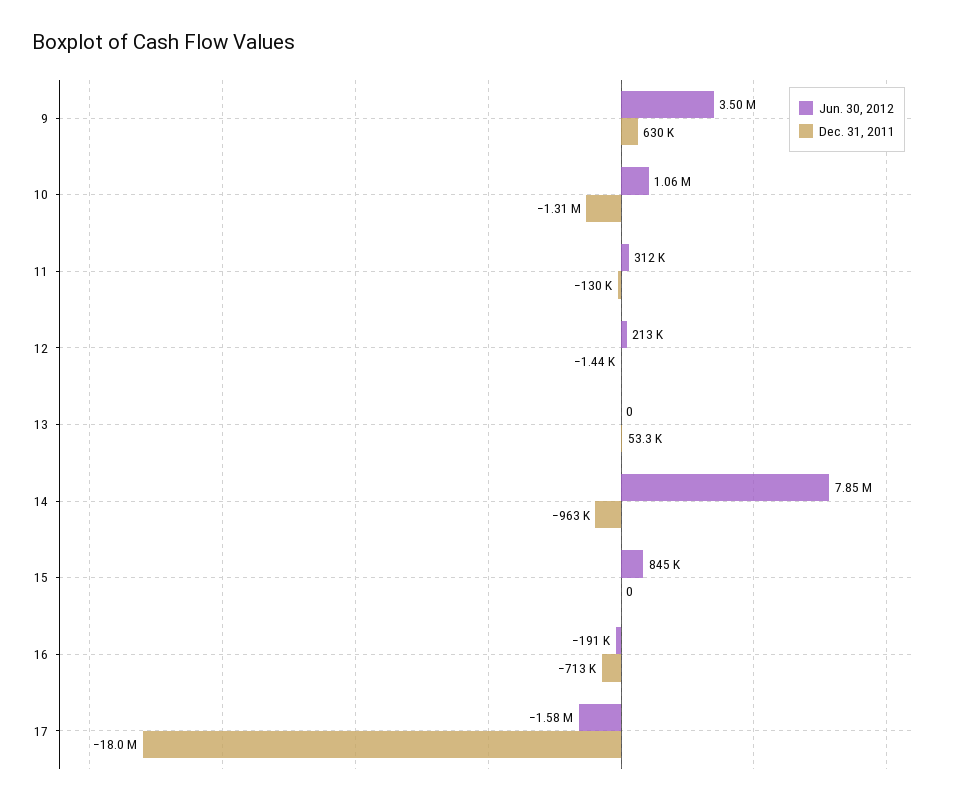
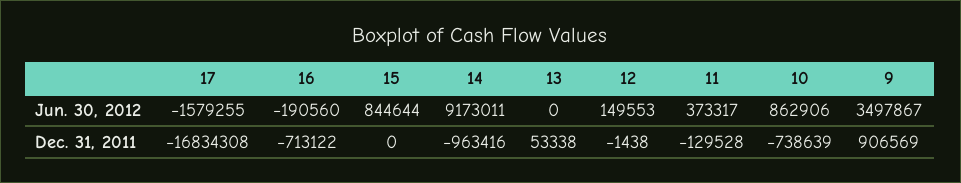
  {
    "Jun. 30, 2012": {
      "9": 3497867,
-     "10": 1060000,
+     "10": 862906,
-     "11": 312000,
+     "11": 373317,
-     "12": 213000,
+     "12": 149553,
      "13": 0,
-     "14": 7850000,
+     "14": 9173011,
      "15": 844644,
      "16": -190560,
      "17": -1579255
    },
    "Dec. 31, 2011": {
-     "9": 630000,
+     "9": 906569,
-     "10": -1310000,
+     "10": -738639,
      "11": -129528,
      "12": -1438,
      "13": 53338,
      "14": -963416,
      "15": 0,
      "16": -713122,
-     "17": -18000000
+     "17": -16834308
    }
  }

